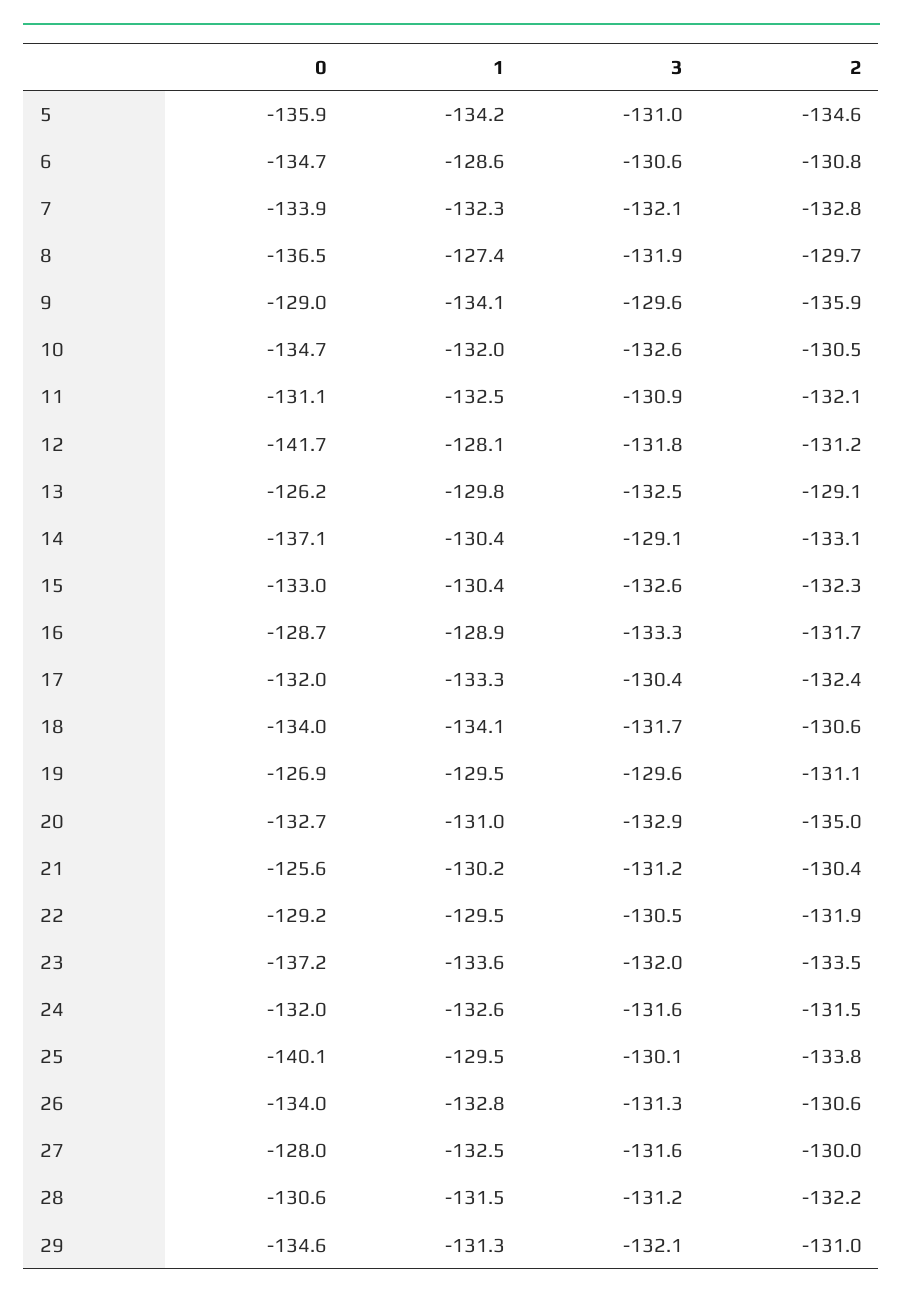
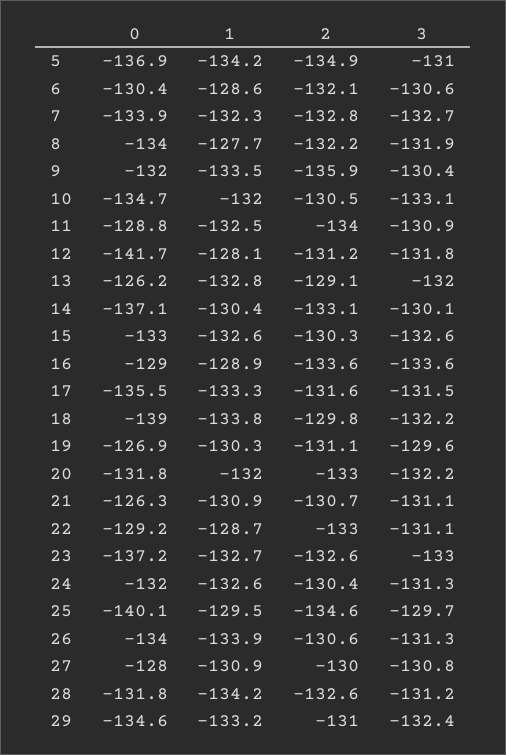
  {
    "0": {
-     "5": -135.9,
+     "5": -136.9,
-     "6": -134.7,
+     "6": -130.4,
      "7": -133.9,
-     "8": -136.5,
+     "8": -134,
-     "9": -129,
+     "9": -132,
      "10": -134.7,
-     "11": -131.1,
+     "11": -128.8,
      "12": -141.7,
      "13": -126.2,
      "14": -137.1,
      "15": -133,
-     "16": -128.7,
+     "16": -129,
-     "17": -132,
+     "17": -135.5,
-     "18": -134,
+     "18": -139,
      "19": -126.9,
-     "20": -132.7,
+     "20": -131.8,
-     "21": -125.6,
+     "21": -126.3,
      "22": -129.2,
      "23": -137.2,
      "24": -132,
      "25": -140.1,
      "26": -134,
      "27": -128,
-     "28": -130.6,
+     "28": -131.8,
      "29": -134.6
    },
    "1": {
      "5": -134.2,
      "6": -128.6,
      "7": -132.3,
-     "8": -127.4,
+     "8": -127.7,
-     "9": -134.1,
+     "9": -133.5,
      "10": -132,
      "11": -132.5,
      "12": -128.1,
-     "13": -129.8,
+     "13": -132.8,
      "14": -130.4,
-     "15": -130.4,
+     "15": -132.6,
      "16": -128.9,
      "17": -133.3,
-     "18": -134.1,
+     "18": -133.8,
-     "19": -129.5,
+     "19": -130.3,
-     "20": -131,
+     "20": -132,
-     "21": -130.2,
+     "21": -130.9,
-     "22": -129.5,
+     "22": -128.7,
-     "23": -133.6,
+     "23": -132.7,
      "24": -132.6,
      "25": -129.5,
-     "26": -132.8,
+     "26": -133.9,
-     "27": -132.5,
+     "27": -130.9,
-     "28": -131.5,
+     "28": -134.2,
-     "29": -131.3
+     "29": -133.2
    },
    "3": {
      "5": -131,
      "6": -130.6,
-     "7": -132.1,
+     "7": -132.7,
      "8": -131.9,
-     "9": -129.6,
+     "9": -130.4,
-     "10": -132.6,
+     "10": -133.1,
      "11": -130.9,
      "12": -131.8,
-     "13": -132.5,
+     "13": -132,
-     "14": -129.1,
+     "14": -130.1,
      "15": -132.6,
-     "16": -133.3,
+     "16": -133.6,
-     "17": -130.4,
+     "17": -131.5,
-     "18": -131.7,
+     "18": -132.2,
      "19": -129.6,
-     "20": -132.9,
+     "20": -132.2,
-     "21": -131.2,
+     "21": -131.1,
-     "22": -130.5,
+     "22": -131.1,
-     "23": -132,
+     "23": -133,
-     "24": -131.6,
+     "24": -131.3,
-     "25": -130.1,
+     "25": -129.7,
      "26": -131.3,
-     "27": -131.6,
+     "27": -130.8,
      "28": -131.2,
-     "29": -132.1
+     "29": -132.4
    },
    "2": {
-     "5": -134.6,
+     "5": -134.9,
-     "6": -130.8,
+     "6": -132.1,
      "7": -132.8,
-     "8": -129.7,
+     "8": -132.2,
      "9": -135.9,
      "10": -130.5,
-     "11": -132.1,
+     "11": -134,
      "12": -131.2,
      "13": -129.1,
      "14": -133.1,
-     "15": -132.3,
+     "15": -130.3,
-     "16": -131.7,
+     "16": -133.6,
-     "17": -132.4,
+     "17": -131.6,
-     "18": -130.6,
+     "18": -129.8,
      "19": -131.1,
-     "20": -135,
+     "20": -133,
-     "21": -130.4,
+     "21": -130.7,
-     "22": -131.9,
+     "22": -133,
-     "23": -133.5,
+     "23": -132.6,
-     "24": -131.5,
+     "24": -130.4,
-     "25": -133.8,
+     "25": -134.6,
      "26": -130.6,
      "27": -130,
-     "28": -132.2,
+     "28": -132.6,
      "29": -131
    }
  }

